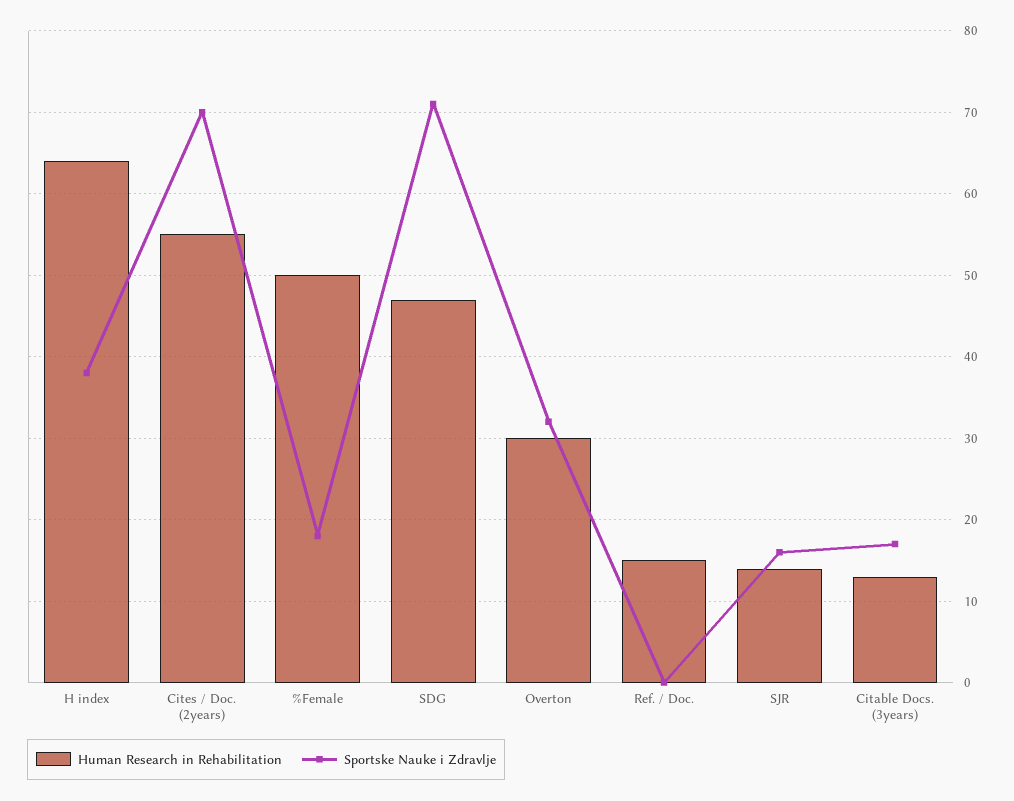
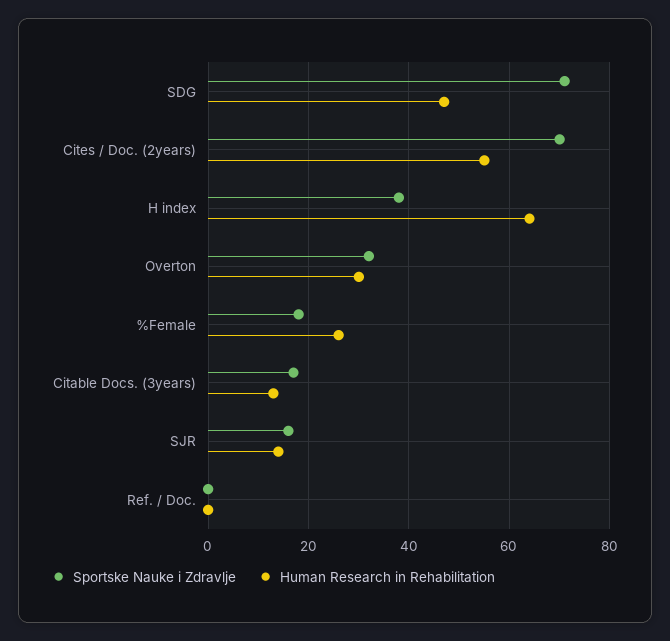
  {
    "Human Research in Rehabilitation": {
      "H index": 64,
      "Cites / Doc. (2years)": 55,
-     "%Female": 50,
+     "%Female": 25,
      "SDG": 47,
      "Overton": 30,
-     "Ref. / Doc.": 15,
+     "Ref. / Doc.": 0,
      "SJR": 14,
      "Citable Docs. (3years)": 13
    },
    "Sportske Nauke i Zdravlje": {
      "H index": 38,
      "Cites / Doc. (2years)": 70,
      "%Female": 18,
      "SDG": 71,
      "Overton": 32,
      "Ref. / Doc.": 0,
      "SJR": 16,
      "Citable Docs. (3years)": 17
    }
  }

